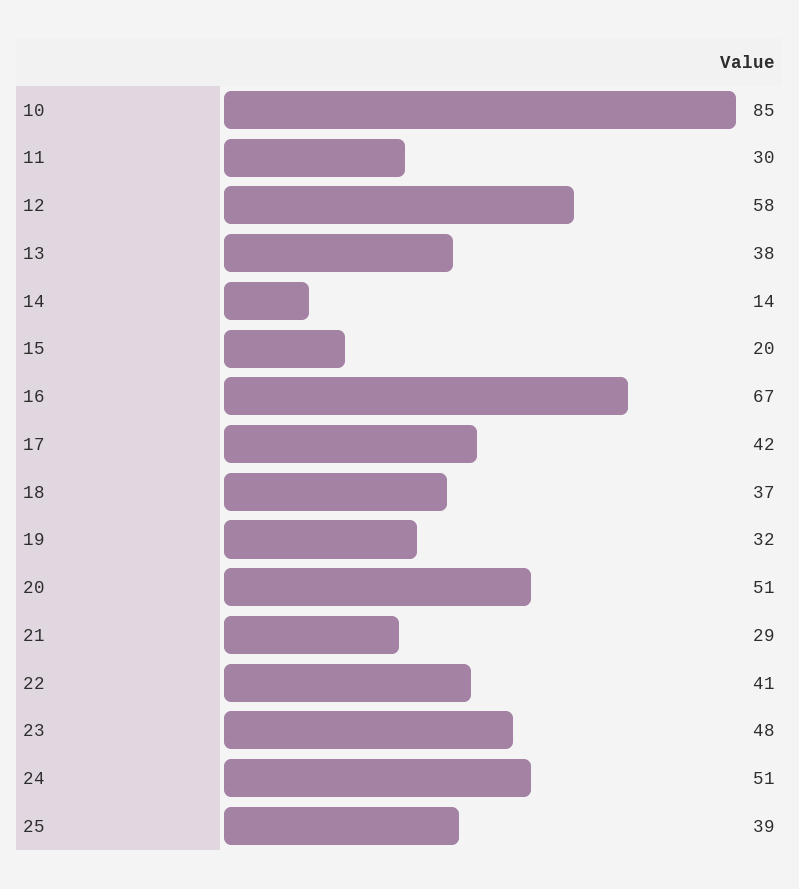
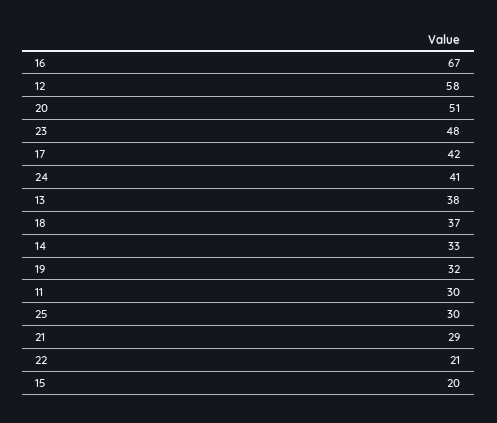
  {
-   "10": 85,
    "11": 30,
    "12": 58,
    "13": 38,
-   "14": 14,
+   "14": 33,
    "15": 20,
    "16": 67,
    "17": 42,
    "18": 37,
    "19": 32,
    "20": 51,
    "21": 29,
-   "22": 41,
+   "22": 21,
    "23": 48,
-   "24": 51,
+   "24": 41,
-   "25": 39
+   "25": 30
  }

